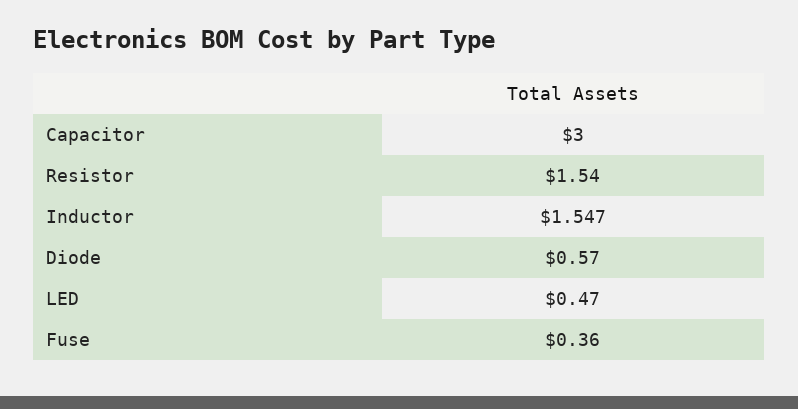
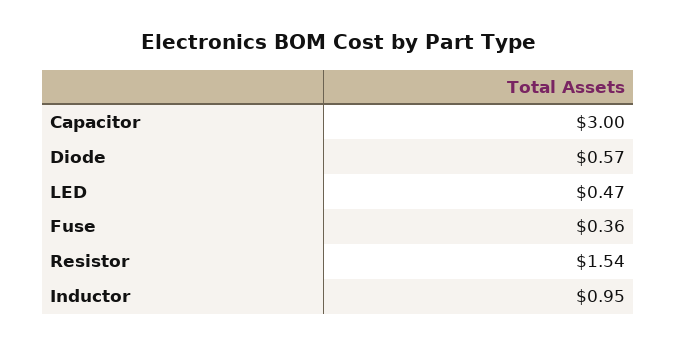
  {
    "Capacitor": 3,
    "Resistor": 1.54,
-   "Inductor": 1.547,
+   "Inductor": 0.95,
    "Diode": 0.57,
    "LED": 0.47,
    "Fuse": 0.36
  }

